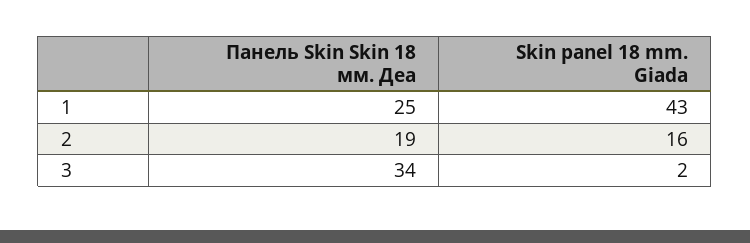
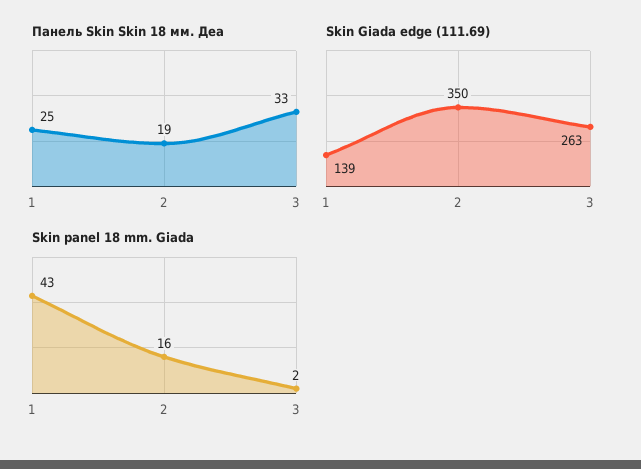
  {
    "Панель Skin Skin 18 мм. Деа": {
      "1": 25,
      "2": 19,
-     "3": 34
+     "3": 33
    },
    "Skin panel 18 mm. Giada": {
      "1": 43,
      "2": 16,
      "3": 2
-   }
+   },
+   "Skin Giada edge (111.69)": {
+     "1": 139,
+     "2": 350,
+     "3": 263
+   }
  }

